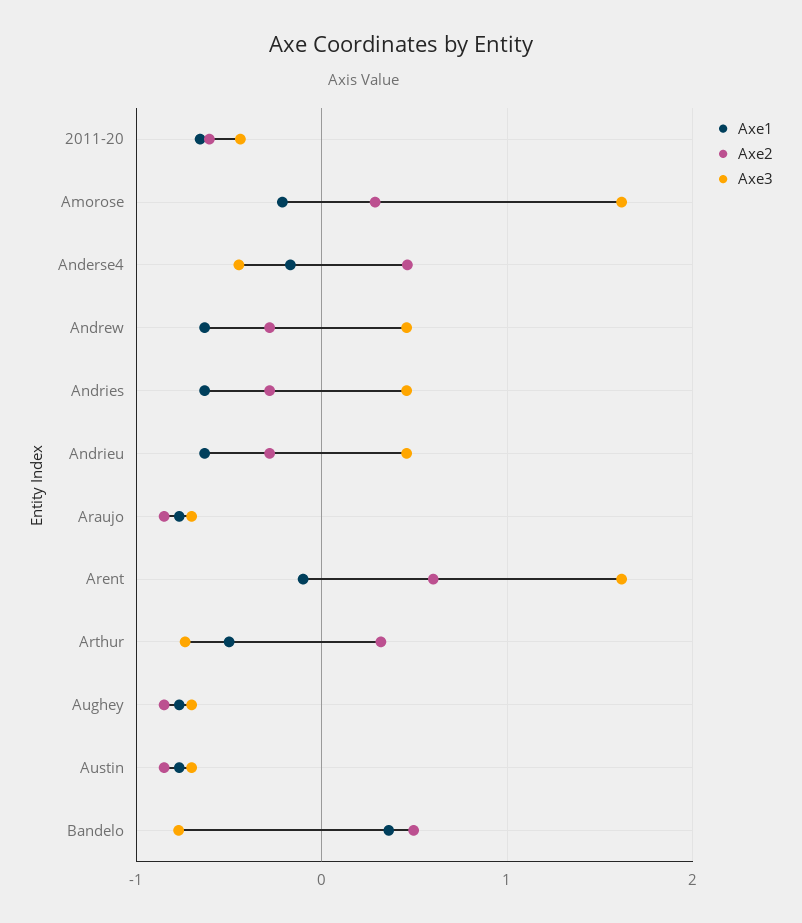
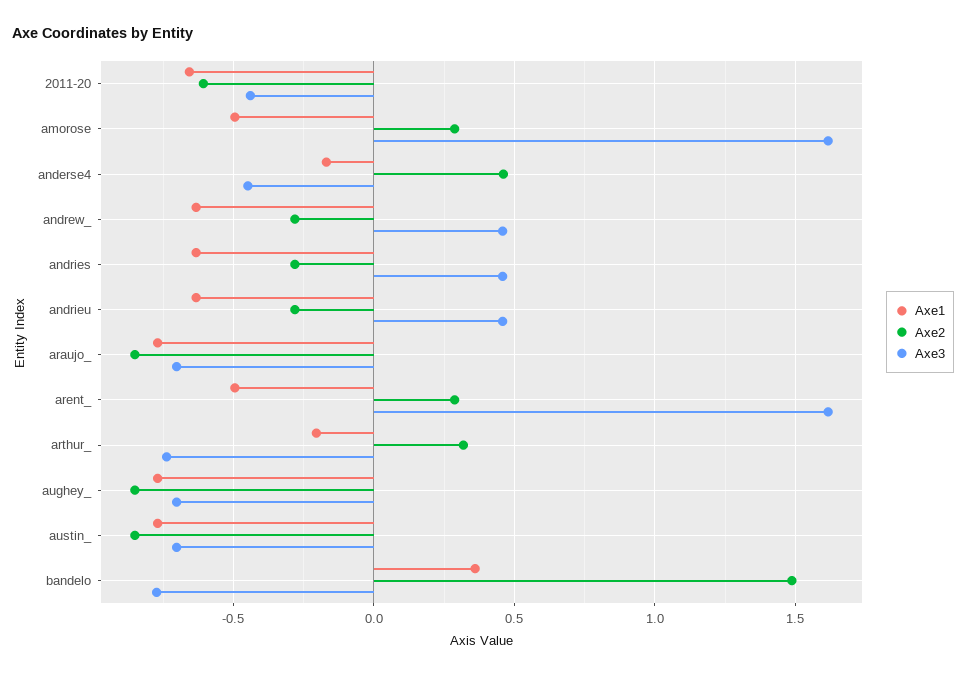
  {
    "Axe1": {
      "2011-20": -0.65,
-     "Amorose": -0.2,
+     "Amorose": -0.5,
      "Anderse4": -0.15,
      "Andrew": -0.65,
      "Andries": -0.65,
      "Andrieu": -0.65,
      "Araujo": -0.75,
-     "Arent": -0.1,
+     "Arent": -0.5,
-     "Arthur": -0.5,
+     "Arthur": -0.2,
      "Aughey": -0.75,
      "Austin": -0.75,
      "Bandelo": 0.35
    },
    "Axe2": {
      "2011-20": -0.6,
      "Amorose": 0.3,
      "Anderse4": 0.45,
      "Andrew": -0.3,
      "Andries": -0.3,
      "Andrieu": -0.3,
      "Araujo": -0.85,
-     "Arent": 0.6,
+     "Arent": 0.3,
      "Arthur": 0.3,
      "Aughey": -0.85,
      "Austin": -0.85,
-     "Bandelo": 0.5
+     "Bandelo": 1.5
    },
    "Axe3": {
      "2011-20": -0.45,
      "Amorose": 1.6,
      "Anderse4": -0.45,
      "Andrew": 0.45,
      "Andries": 0.45,
      "Andrieu": 0.45,
      "Araujo": -0.7,
      "Arent": 1.6,
      "Arthur": -0.75,
      "Aughey": -0.7,
      "Austin": -0.7,
      "Bandelo": -0.75
    }
  }

